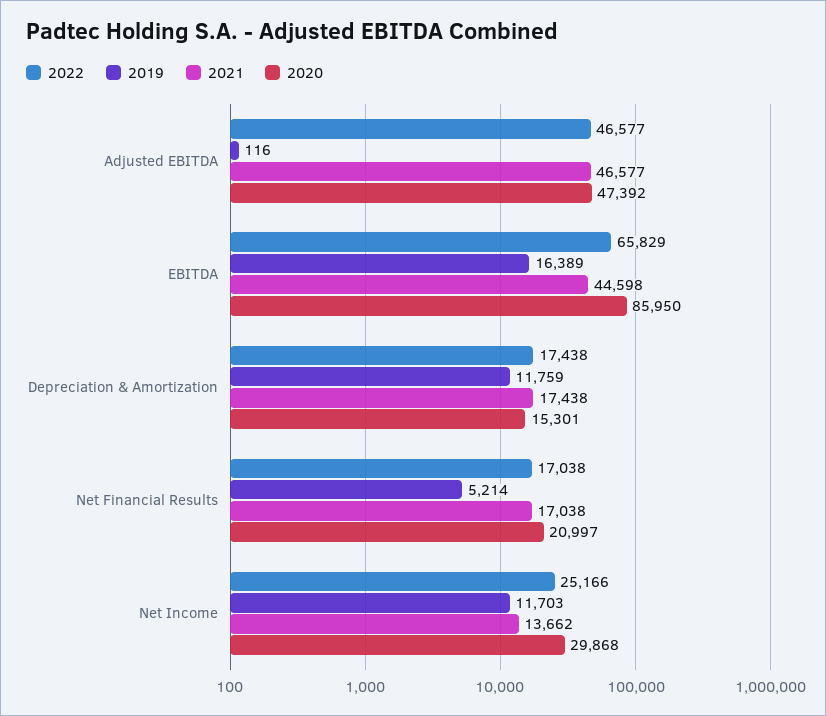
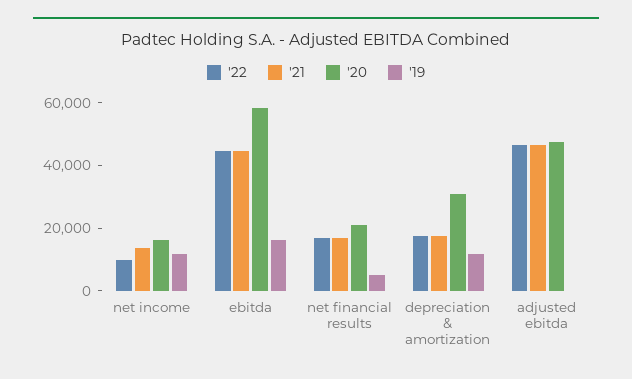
  {
    "2022": {
      "Adjusted EBITDA": 46577,
-     "EBITDA": 65829,
+     "EBITDA": 45000,
      "Depreciation & Amortization": 17438,
      "Net Financial Results": 17038,
-     "Net Income": 25166
+     "Net Income": 10000
    },
    "2019": {
      "Adjusted EBITDA": 116,
      "EBITDA": 16389,
      "Depreciation & Amortization": 11759,
      "Net Financial Results": 5214,
      "Net Income": 11703
    },
    "2021": {
      "Adjusted EBITDA": 46577,
      "EBITDA": 44598,
      "Depreciation & Amortization": 17438,
      "Net Financial Results": 17038,
      "Net Income": 13662
    },
    "2020": {
      "Adjusted EBITDA": 47392,
-     "EBITDA": 85950,
+     "EBITDA": 60000,
-     "Depreciation & Amortization": 15301,
+     "Depreciation & Amortization": 30000,
      "Net Financial Results": 20997,
-     "Net Income": 29868
+     "Net Income": 15000
    }
  }

